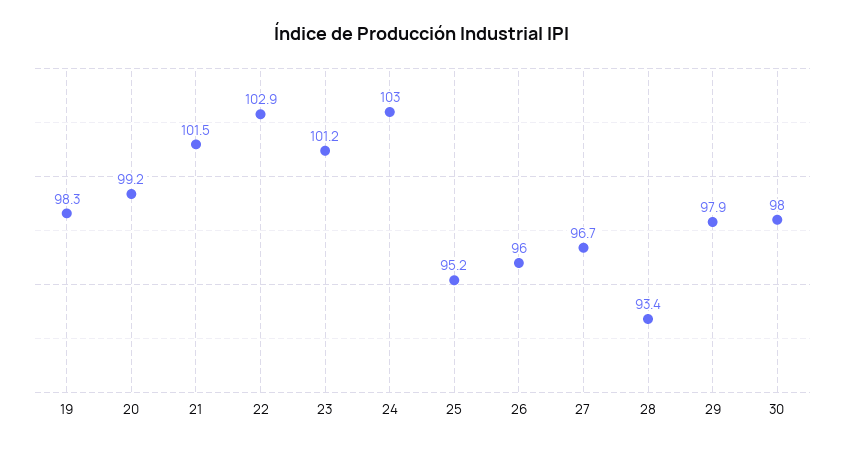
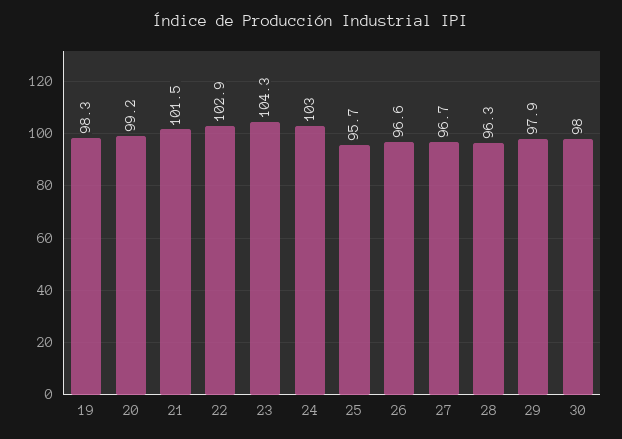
  {
    "19": 98.3,
    "20": 99.2,
    "21": 101.5,
    "22": 102.9,
-   "23": 101.2,
+   "23": 104.3,
    "24": 103,
-   "25": 95.2,
+   "25": 95.7,
-   "26": 96,
+   "26": 96.6,
    "27": 96.7,
-   "28": 93.4,
+   "28": 96.3,
    "29": 97.9,
    "30": 98
  }

